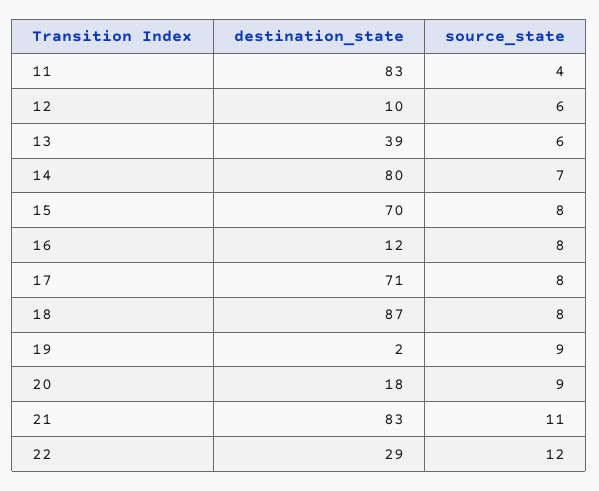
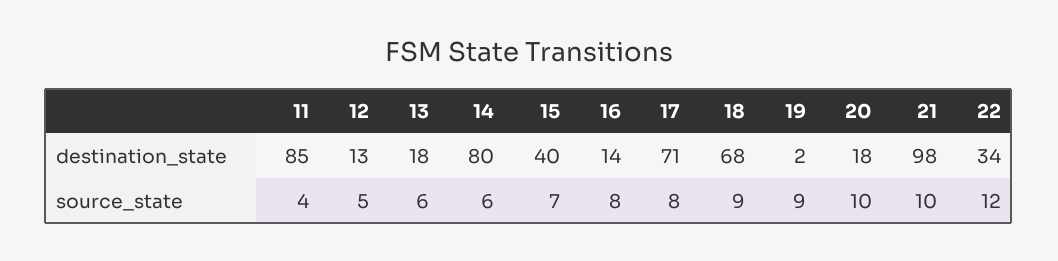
  {
    "destination_state": {
-     "11": 83,
+     "11": 85,
-     "12": 10,
+     "12": 13,
-     "13": 39,
+     "13": 18,
      "14": 80,
-     "15": 70,
+     "15": 40,
-     "16": 12,
+     "16": 14,
      "17": 71,
-     "18": 87,
+     "18": 68,
      "19": 2,
      "20": 18,
-     "21": 83,
+     "21": 98,
-     "22": 29
+     "22": 34
    },
    "source_state": {
      "11": 4,
-     "12": 6,
+     "12": 5,
      "13": 6,
-     "14": 7,
+     "14": 6,
-     "15": 8,
+     "15": 7,
      "16": 8,
      "17": 8,
-     "18": 8,
+     "18": 9,
      "19": 9,
-     "20": 9,
+     "20": 10,
-     "21": 11,
+     "21": 10,
      "22": 12
    }
  }

